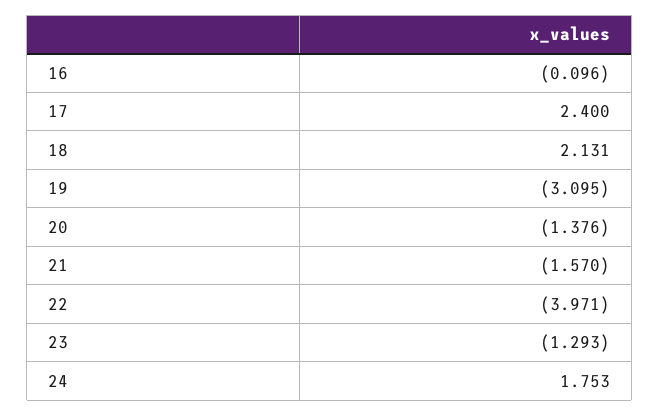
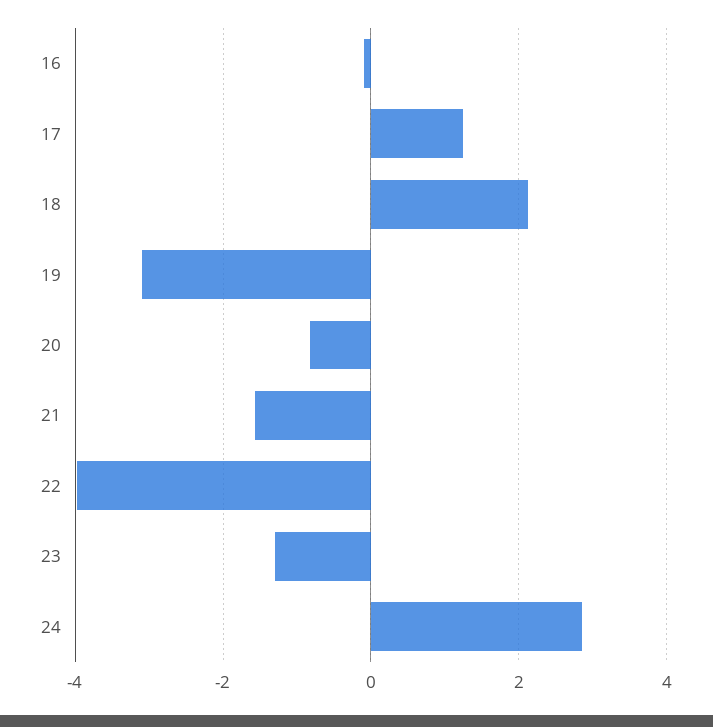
  {
    "16": -0.096,
-   "17": 2.4,
+   "17": 1.2,
    "18": 2.131,
    "19": -3.095,
-   "20": -1.376,
+   "20": -0.8,
    "21": -1.57,
    "22": -3.971,
    "23": -1.293,
-   "24": 1.753
+   "24": 2.8
  }

